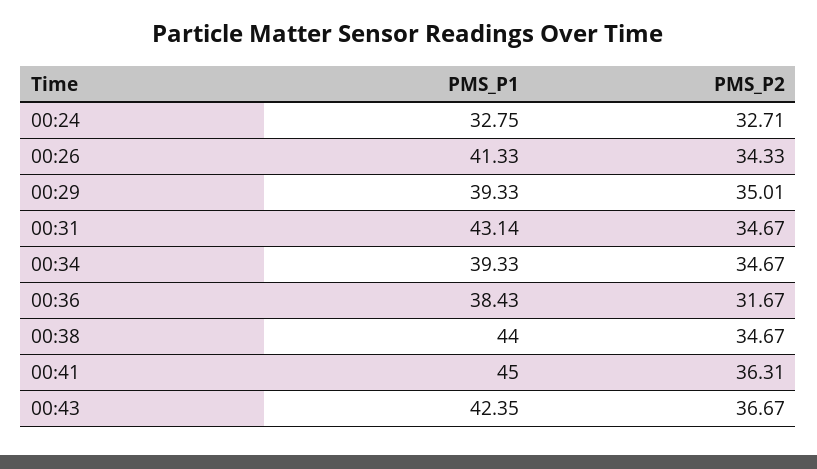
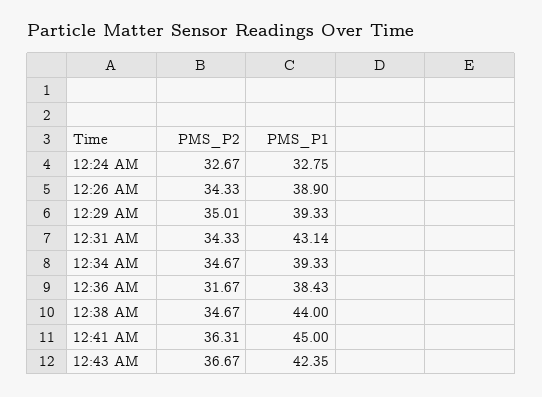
  {
    "PMS_P1": {
      "00:24": 32.75,
-     "00:26": 41.33,
+     "00:26": 38.9,
      "00:29": 39.33,
      "00:31": 43.14,
      "00:34": 39.33,
      "00:36": 38.43,
      "00:38": 44,
      "00:41": 45,
      "00:43": 42.35
    },
    "PMS_P2": {
-     "00:24": 32.71,
+     "00:24": 32.67,
      "00:26": 34.33,
      "00:29": 35.01,
-     "00:31": 34.67,
+     "00:31": 34.33,
      "00:34": 34.67,
      "00:36": 31.67,
      "00:38": 34.67,
      "00:41": 36.31,
      "00:43": 36.67
    }
  }

